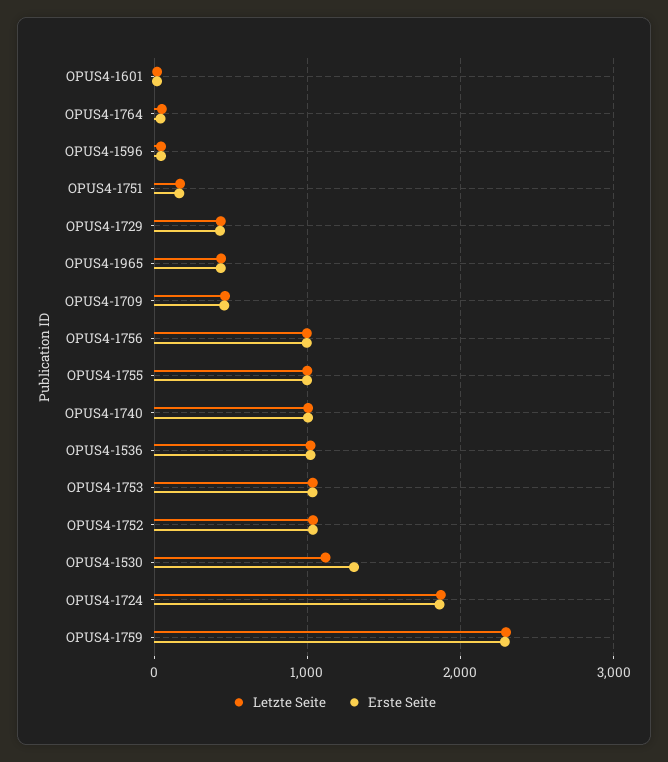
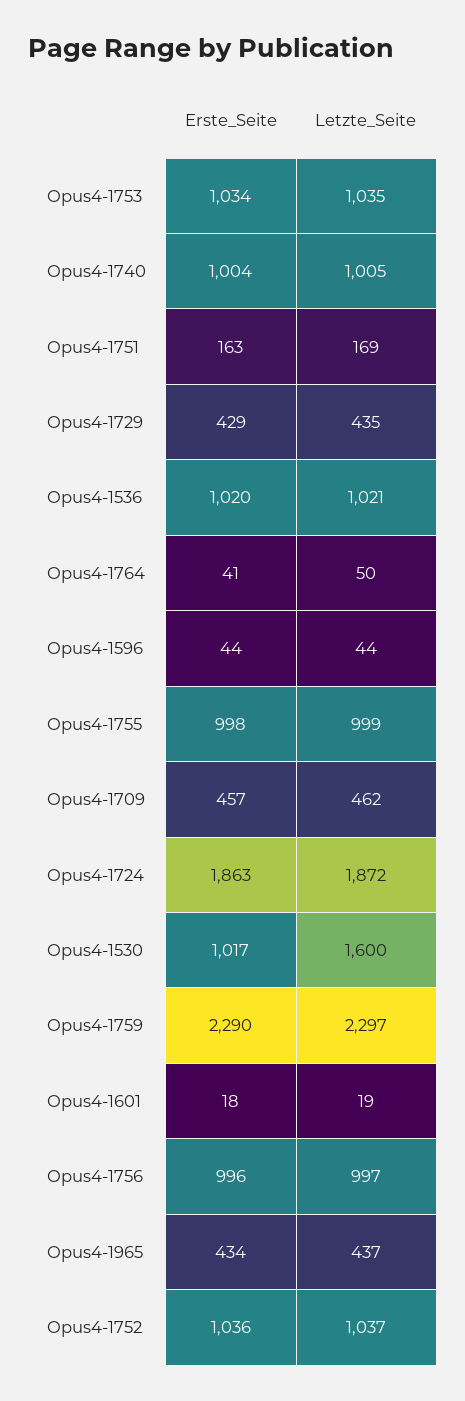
  {
    "Letzte Seite": {
      "OPUS4-1601": 19,
      "OPUS4-1764": 50,
      "OPUS4-1596": 44,
      "OPUS4-1751": 169,
      "OPUS4-1729": 435,
      "OPUS4-1965": 437,
      "OPUS4-1709": 462,
      "OPUS4-1756": 997,
      "OPUS4-1755": 999,
      "OPUS4-1740": 1005,
      "OPUS4-1536": 1021,
      "OPUS4-1753": 1035,
      "OPUS4-1752": 1037,
-     "OPUS4-1530": 1100,
+     "OPUS4-1530": 1600,
      "OPUS4-1724": 1872,
      "OPUS4-1759": 2297
    },
    "Erste Seite": {
      "OPUS4-1601": 18,
      "OPUS4-1764": 41,
      "OPUS4-1596": 44,
      "OPUS4-1751": 163,
      "OPUS4-1729": 429,
      "OPUS4-1965": 434,
      "OPUS4-1709": 457,
      "OPUS4-1756": 996,
      "OPUS4-1755": 998,
      "OPUS4-1740": 1004,
      "OPUS4-1536": 1020,
      "OPUS4-1753": 1034,
      "OPUS4-1752": 1036,
-     "OPUS4-1530": 1300,
+     "OPUS4-1530": 1017,
      "OPUS4-1724": 1863,
      "OPUS4-1759": 2290
    }
  }

